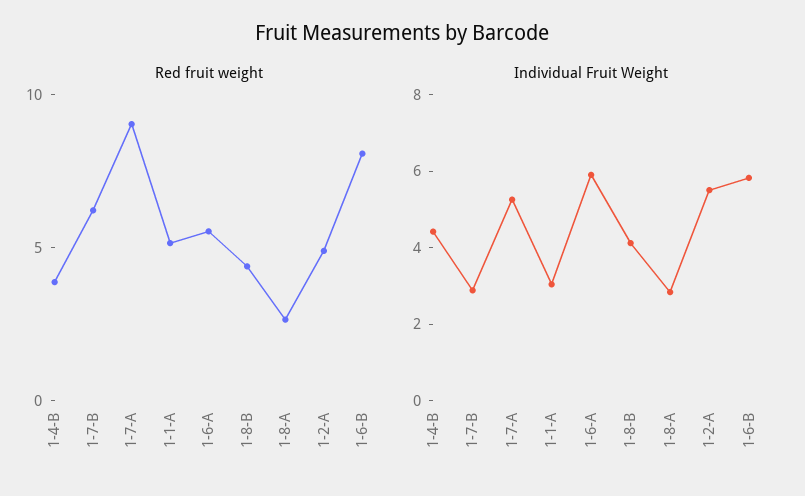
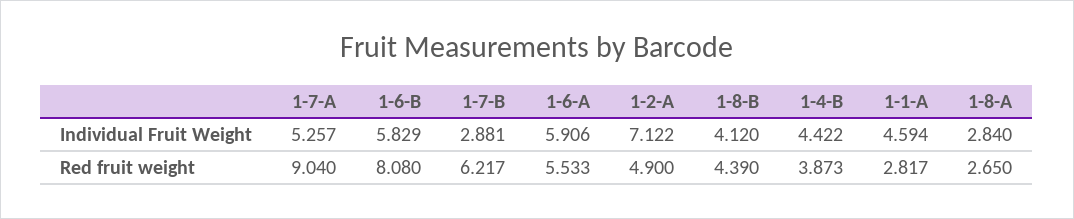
  {
    "Red fruit weight": {
      "1-4-B": 3.873,
      "1-7-B": 6.217,
      "1-7-A": 9.04,
-     "1-1-A": 5,
+     "1-1-A": 2.817,
      "1-6-A": 5.533,
      "1-8-B": 4.39,
      "1-8-A": 2.65,
      "1-2-A": 4.9,
      "1-6-B": 8.08
    },
    "Individual Fruit Weight": {
      "1-4-B": 4.422,
      "1-7-B": 2.881,
      "1-7-A": 5.257,
-     "1-1-A": 3,
+     "1-1-A": 4.594,
      "1-6-A": 5.906,
      "1-8-B": 4.12,
      "1-8-A": 2.84,
-     "1-2-A": 5.5,
+     "1-2-A": 7.122,
      "1-6-B": 5.829
    }
  }

